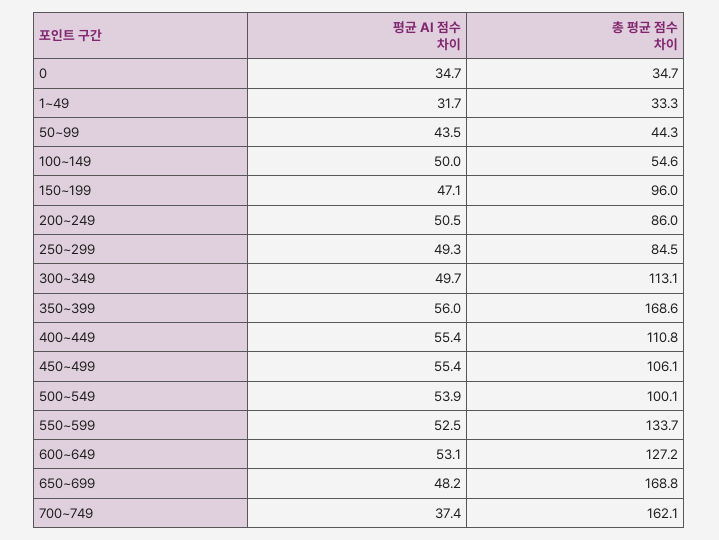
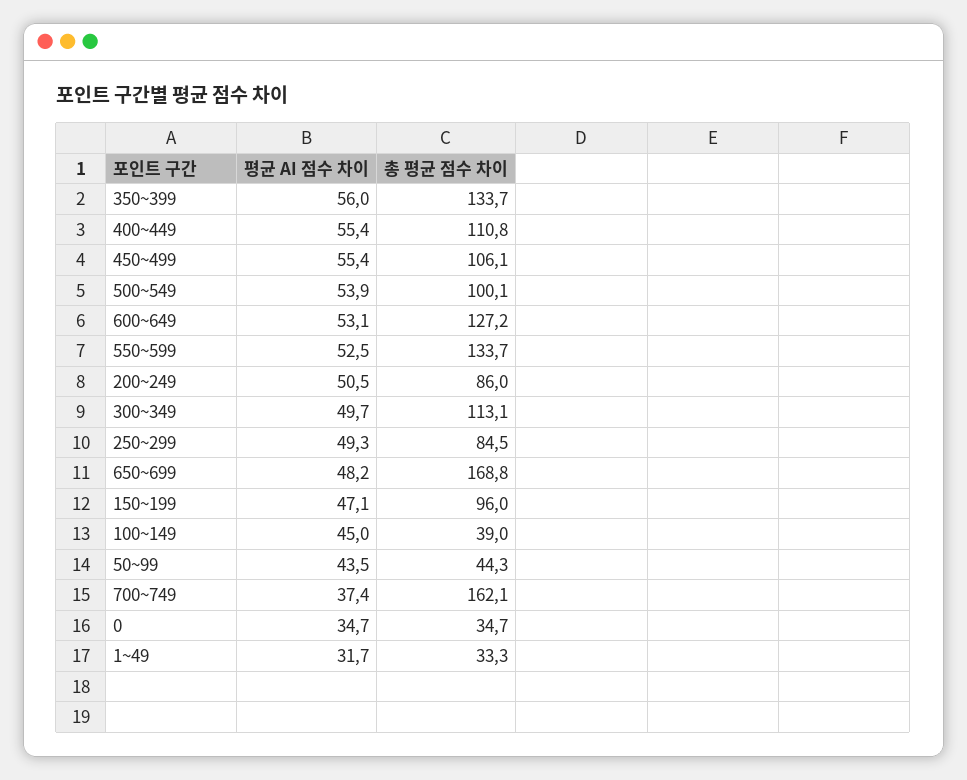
  {
    "평균 AI 점수 차이": {
      "0": 34.7,
      "1~49": 31.7,
      "50~99": 43.5,
-     "100~149": 50,
+     "100~149": 45,
      "150~199": 47.1,
      "200~249": 50.5,
      "250~299": 49.3,
      "300~349": 49.7,
      "350~399": 56,
      "400~449": 55.4,
      "450~499": 55.4,
      "500~549": 53.9,
      "550~599": 52.5,
      "600~649": 53.1,
      "650~699": 48.2,
      "700~749": 37.4
    },
    "총 평균 점수 차이": {
      "0": 34.7,
      "1~49": 33.3,
      "50~99": 44.3,
-     "100~149": 54.6,
+     "100~149": 39,
      "150~199": 96,
      "200~249": 86,
      "250~299": 84.5,
      "300~349": 113.1,
-     "350~399": 168.6,
+     "350~399": 133.7,
      "400~449": 110.8,
      "450~499": 106.1,
      "500~549": 100.1,
      "550~599": 133.7,
      "600~649": 127.2,
      "650~699": 168.8,
      "700~749": 162.1
    }
  }

